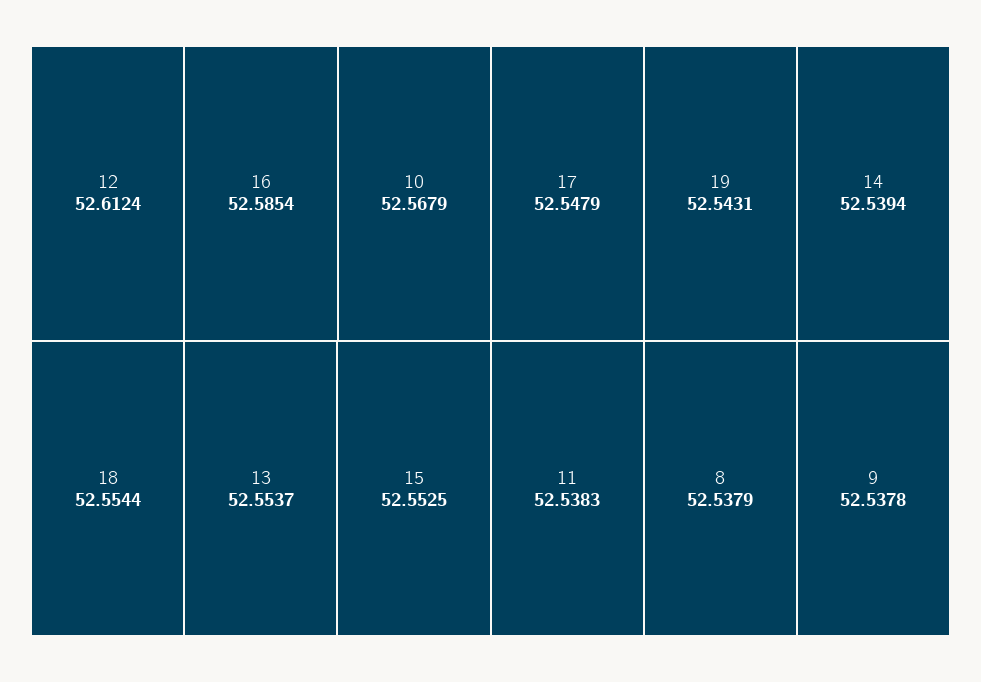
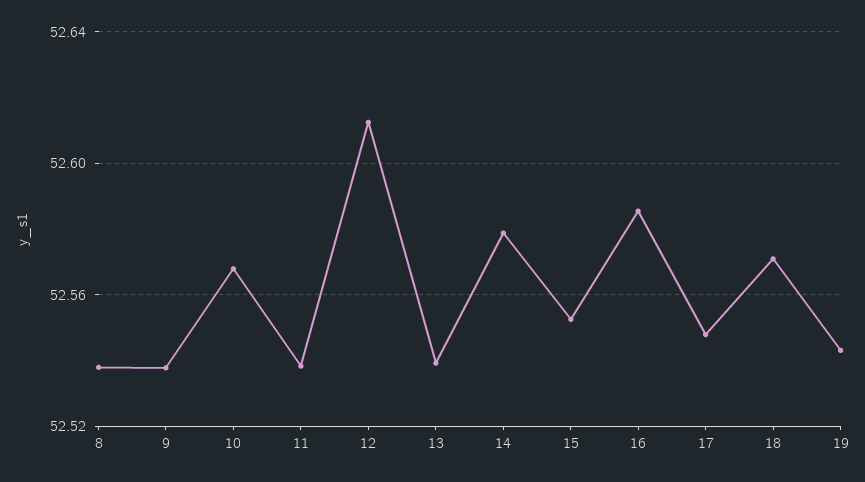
  {
    "12": 52.6124,
    "16": 52.5854,
    "10": 52.5679,
-   "18": 52.5544,
+   "18": 52.57,
-   "13": 52.5537,
+   "13": 52.54,
    "15": 52.5525,
    "17": 52.5479,
    "19": 52.5431,
-   "14": 52.5394,
+   "14": 52.58,
    "11": 52.5383,
    "8": 52.5379,
    "9": 52.5378
  }

